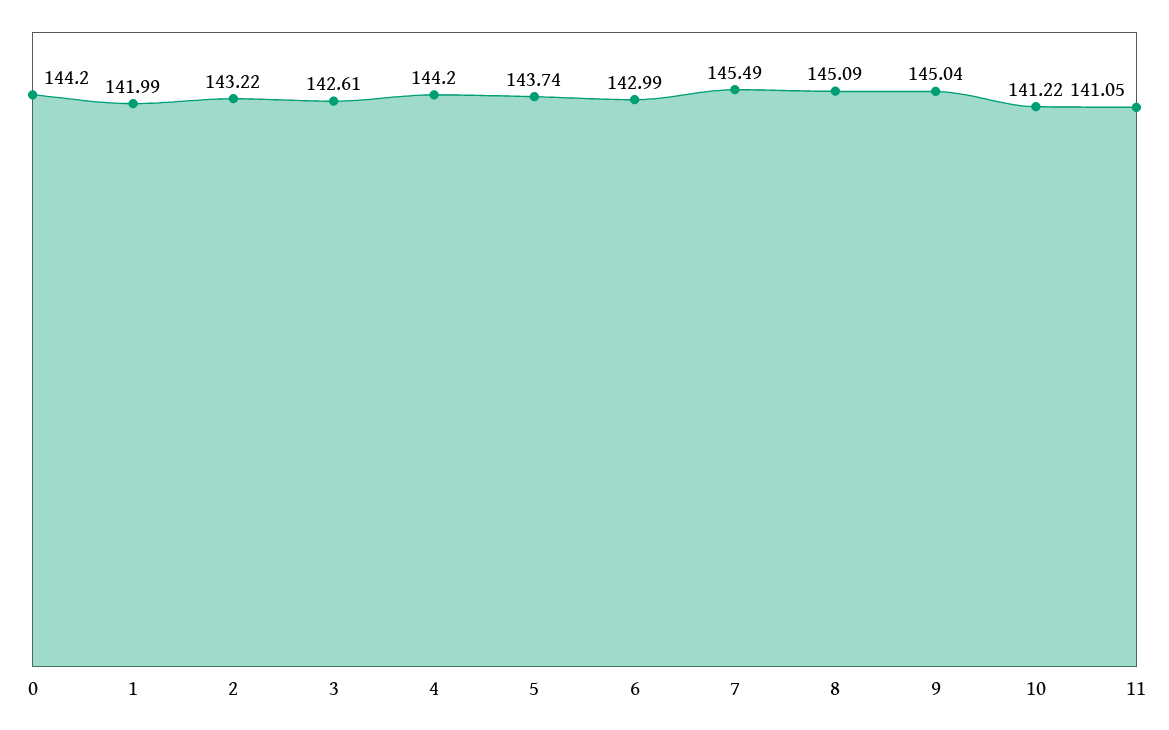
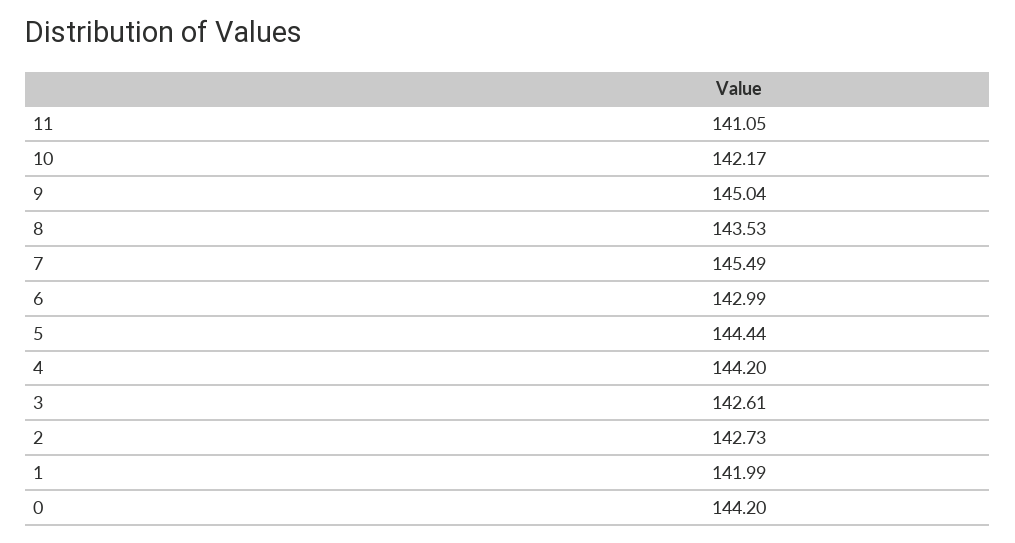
  {
    "0": 144.2,
    "1": 141.99,
-   "2": 143.22,
+   "2": 142.73,
    "3": 142.61,
    "4": 144.2,
-   "5": 143.74,
+   "5": 144.44,
    "6": 142.99,
    "7": 145.49,
-   "8": 145.09,
+   "8": 143.53,
    "9": 145.04,
-   "10": 141.22,
+   "10": 142.17,
    "11": 141.05
  }

